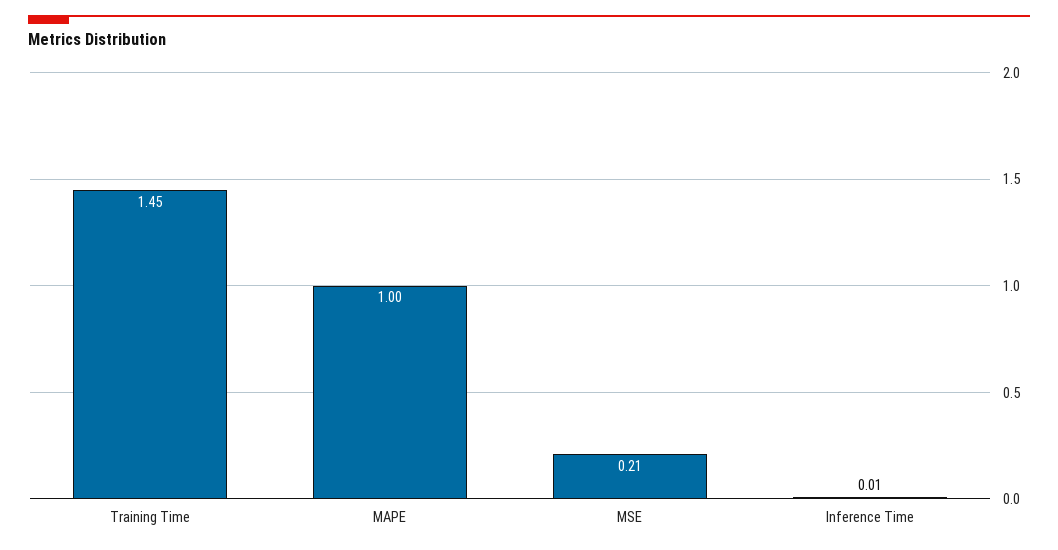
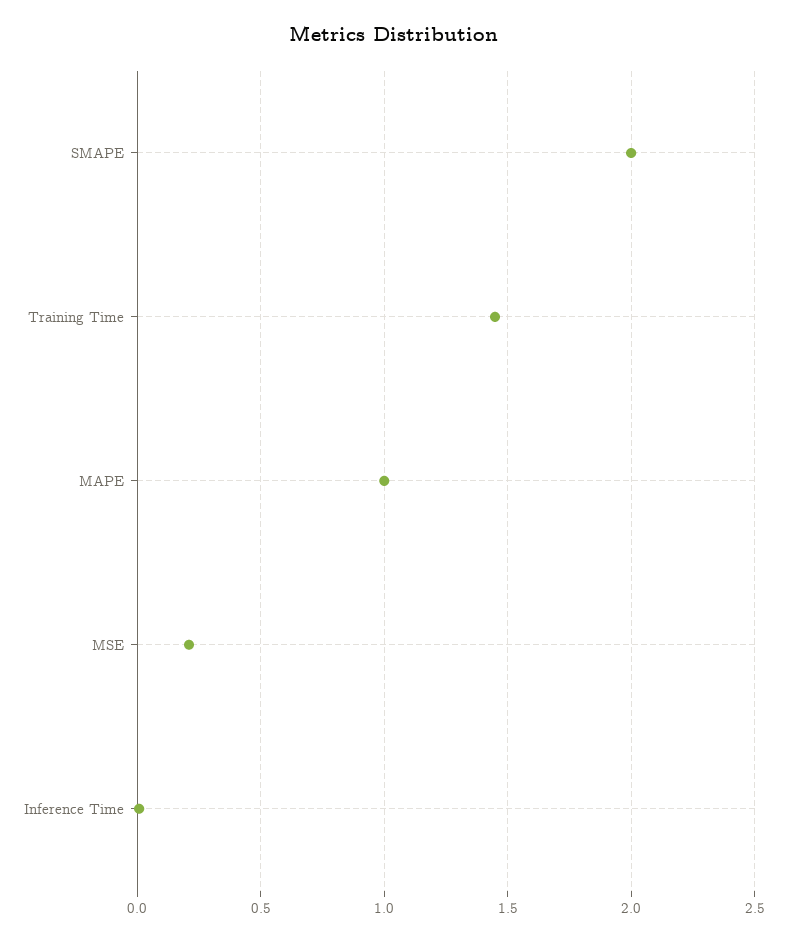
  {
    "Training Time": 1.45,
    "MAPE": 1,
    "MSE": 0.21,
-   "Inference Time": 0.01
+   "Inference Time": 0.01,
+   "SMAPE": 2
  }

